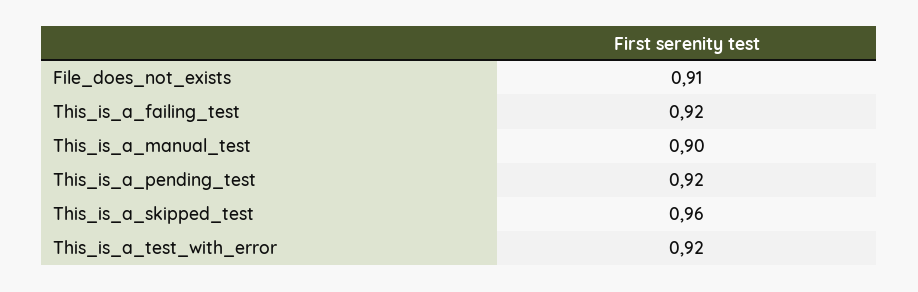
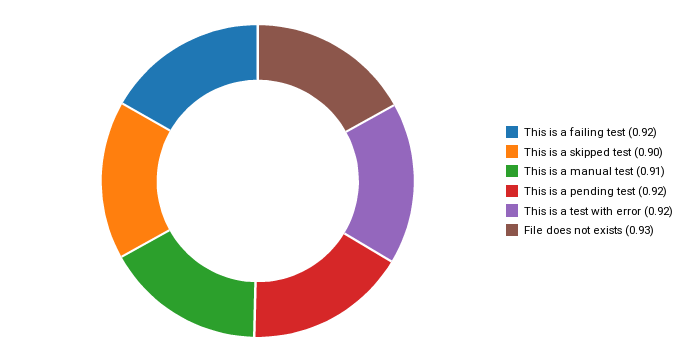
  {
-   "File_does_not_exists": 0.91,
+   "File_does_not_exists": 0.93,
    "This_is_a_failing_test": 0.92,
-   "This_is_a_manual_test": 0.9,
+   "This_is_a_manual_test": 0.91,
    "This_is_a_pending_test": 0.92,
-   "This_is_a_skipped_test": 0.96,
+   "This_is_a_skipped_test": 0.9,
    "This_is_a_test_with_error": 0.92
  }

